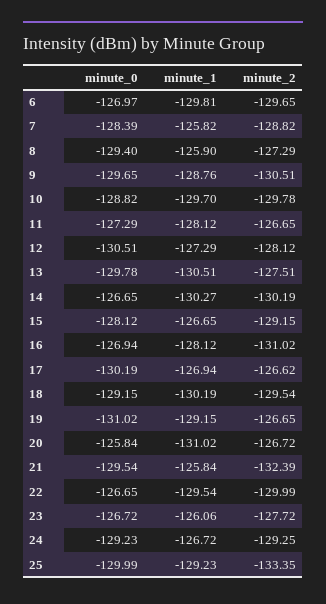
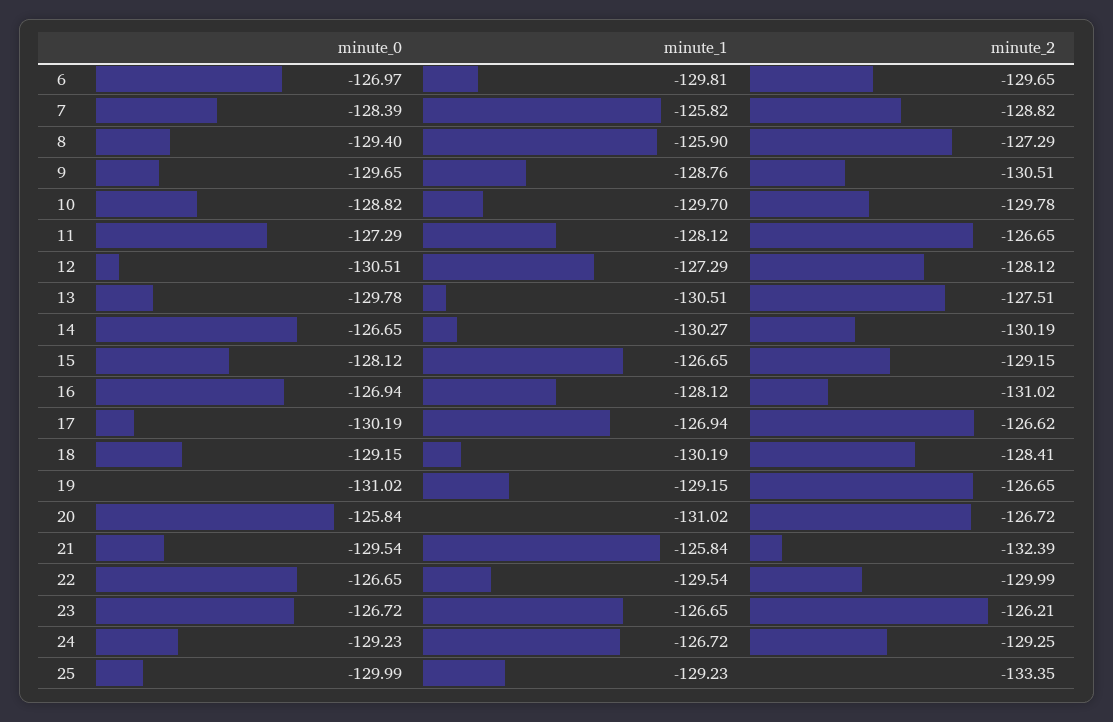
  {
    "minute_0": {
      "6": -126.97,
      "7": -128.39,
      "8": -129.4,
      "9": -129.65,
      "10": -128.82,
      "11": -127.29,
      "12": -130.51,
      "13": -129.78,
      "14": -126.65,
      "15": -128.12,
      "16": -126.94,
      "17": -130.19,
      "18": -129.15,
      "19": -131.02,
      "20": -125.84,
      "21": -129.54,
      "22": -126.65,
      "23": -126.72,
      "24": -129.23,
      "25": -129.99
    },
    "minute_1": {
      "6": -129.81,
      "7": -125.82,
      "8": -125.9,
      "9": -128.76,
      "10": -129.7,
      "11": -128.12,
      "12": -127.29,
      "13": -130.51,
      "14": -130.27,
      "15": -126.65,
      "16": -128.12,
      "17": -126.94,
      "18": -130.19,
      "19": -129.15,
      "20": -131.02,
      "21": -125.84,
      "22": -129.54,
-     "23": -126.06,
+     "23": -126.65,
      "24": -126.72,
      "25": -129.23
    },
    "minute_2": {
      "6": -129.65,
      "7": -128.82,
      "8": -127.29,
      "9": -130.51,
      "10": -129.78,
      "11": -126.65,
      "12": -128.12,
      "13": -127.51,
      "14": -130.19,
      "15": -129.15,
      "16": -131.02,
      "17": -126.62,
-     "18": -129.54,
+     "18": -128.41,
      "19": -126.65,
      "20": -126.72,
      "21": -132.39,
      "22": -129.99,
-     "23": -127.72,
+     "23": -126.21,
      "24": -129.25,
      "25": -133.35
    }
  }

